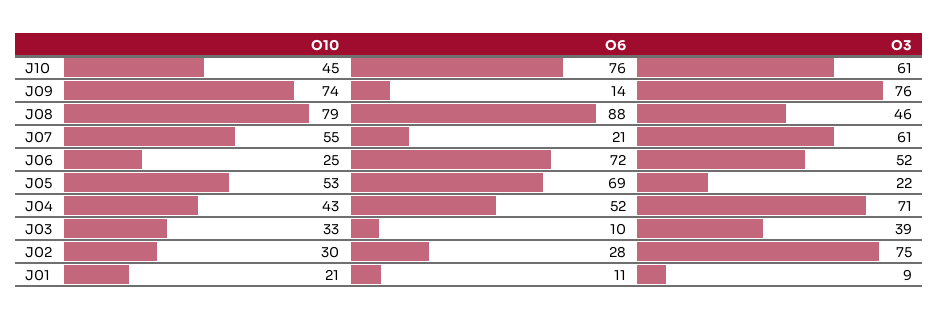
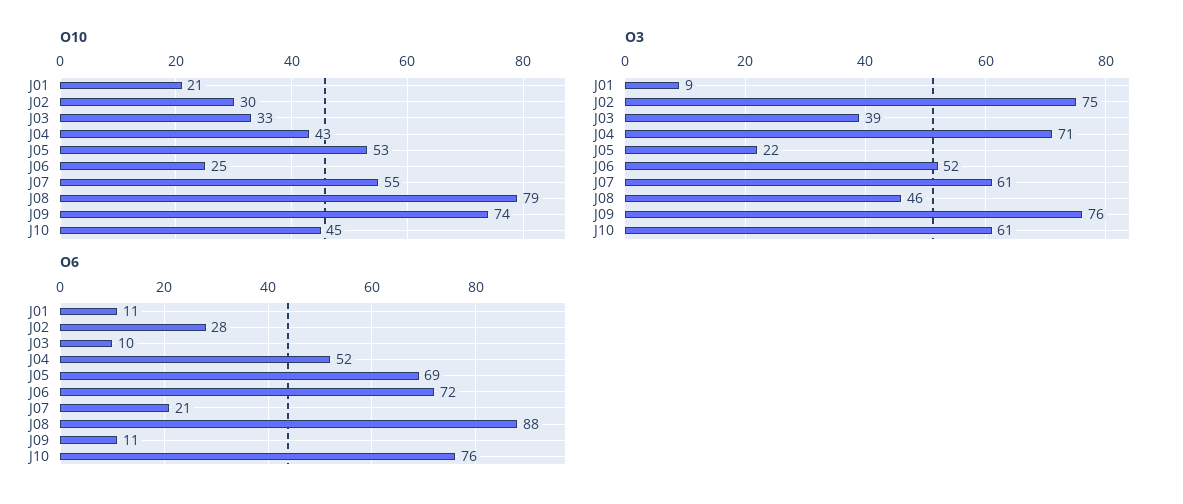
  {
    "O10": {
      "J10": 45,
      "J09": 74,
      "J08": 79,
      "J07": 55,
      "J06": 25,
      "J05": 53,
      "J04": 43,
      "J03": 33,
      "J02": 30,
      "J01": 21
    },
    "O6": {
      "J10": 76,
-     "J09": 14,
+     "J09": 11,
      "J08": 88,
      "J07": 21,
      "J06": 72,
      "J05": 69,
      "J04": 52,
      "J03": 10,
      "J02": 28,
      "J01": 11
    },
    "O3": {
      "J10": 61,
      "J09": 76,
      "J08": 46,
      "J07": 61,
      "J06": 52,
      "J05": 22,
      "J04": 71,
      "J03": 39,
      "J02": 75,
      "J01": 9
    }
  }

